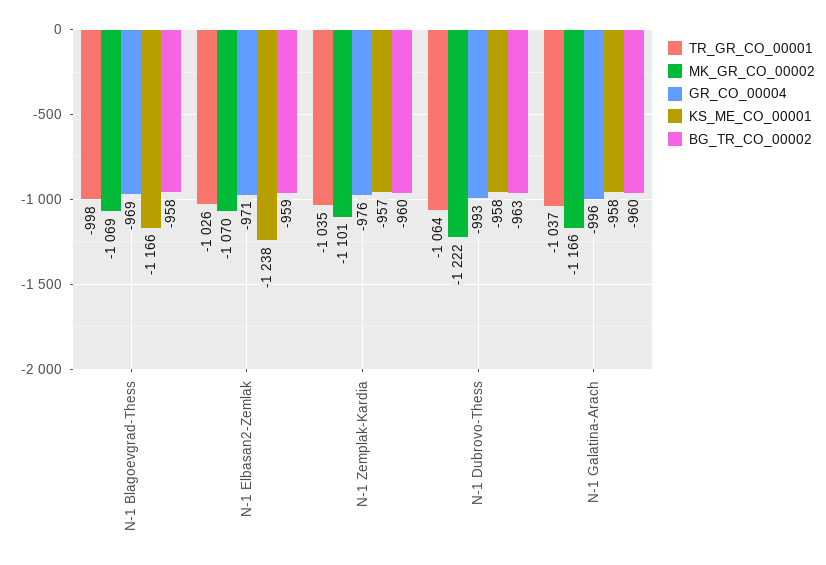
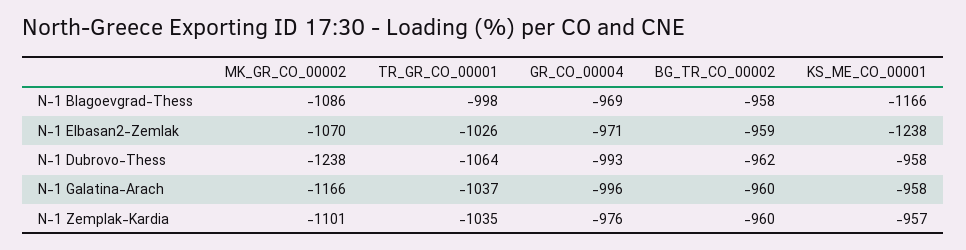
  {
    "TR_GR_CO_00001": {
      "N-1 Blagoevgrad-Thess": -998,
      "N-1 Elbasan2-Zemlak": -1026,
      "N-1 Zemplak-Kardia": -1035,
      "N-1 Dubrovo-Thess": -1064,
      "N-1 Galatina-Arach": -1037
    },
    "MK_GR_CO_00002": {
-     "N-1 Blagoevgrad-Thess": -1069,
+     "N-1 Blagoevgrad-Thess": -1086,
      "N-1 Elbasan2-Zemlak": -1070,
      "N-1 Zemplak-Kardia": -1101,
-     "N-1 Dubrovo-Thess": -1222,
+     "N-1 Dubrovo-Thess": -1238,
      "N-1 Galatina-Arach": -1166
    },
    "GR_CO_00004": {
      "N-1 Blagoevgrad-Thess": -969,
      "N-1 Elbasan2-Zemlak": -971,
      "N-1 Zemplak-Kardia": -976,
      "N-1 Dubrovo-Thess": -993,
      "N-1 Galatina-Arach": -996
    },
    "KS_ME_CO_00001": {
      "N-1 Blagoevgrad-Thess": -1166,
      "N-1 Elbasan2-Zemlak": -1238,
      "N-1 Zemplak-Kardia": -957,
      "N-1 Dubrovo-Thess": -958,
      "N-1 Galatina-Arach": -958
    },
    "BG_TR_CO_00002": {
      "N-1 Blagoevgrad-Thess": -958,
      "N-1 Elbasan2-Zemlak": -959,
      "N-1 Zemplak-Kardia": -960,
-     "N-1 Dubrovo-Thess": -963,
+     "N-1 Dubrovo-Thess": -962,
      "N-1 Galatina-Arach": -960
    }
  }

